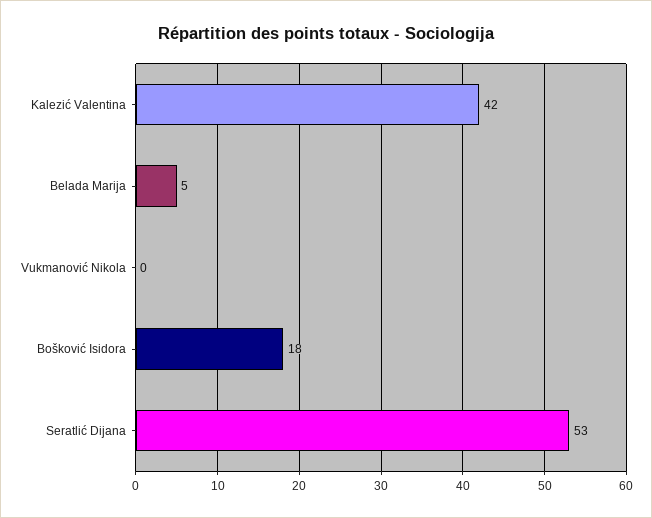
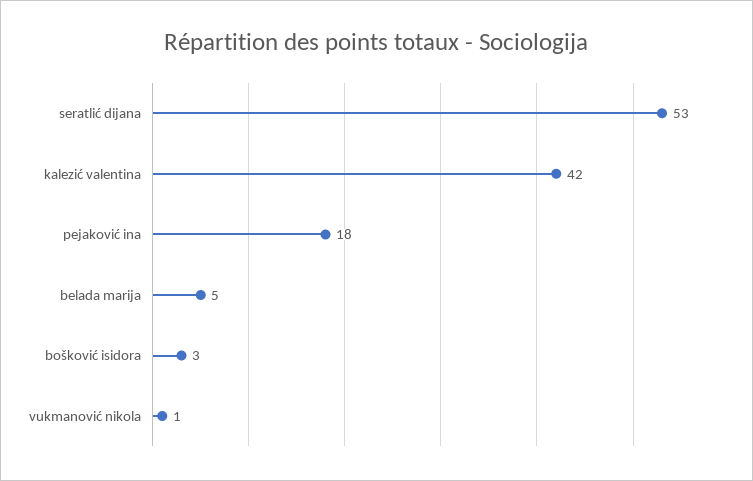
  {
    "Kalezić Valentina": 42,
    "Belada Marija": 5,
-   "Vukmanović Nikola": 0,
+   "Vukmanović Nikola": 1,
-   "Bošković Isidora": 18,
+   "Bošković Isidora": 3,
-   "Seratlić Dijana": 53
+   "Seratlić Dijana": 53,
+   "pejaković ina": 18
  }

